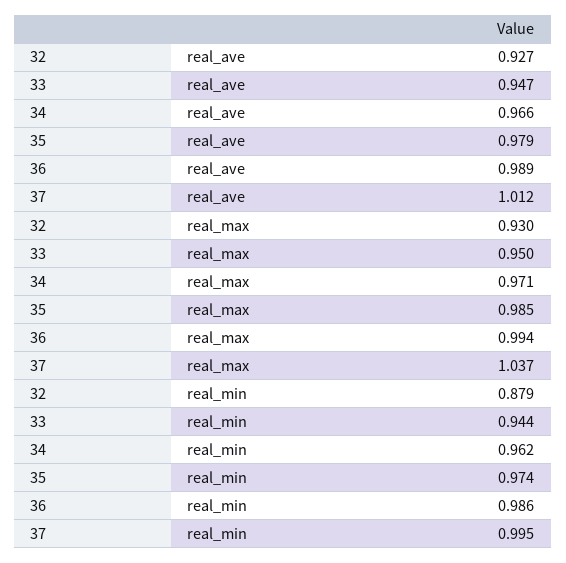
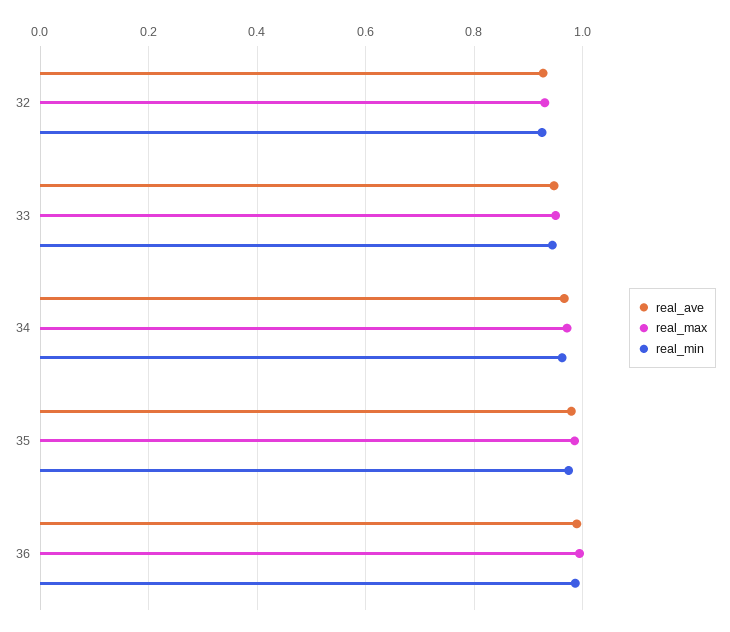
  {
    "real_ave": {
      "32": 0.927,
      "33": 0.947,
      "34": 0.966,
      "35": 0.979,
-     "36": 0.989,
+     "36": 0.989
-     "37": 1.012
    },
    "real_max": {
      "32": 0.93,
      "33": 0.95,
      "34": 0.971,
      "35": 0.985,
-     "36": 0.994,
+     "36": 0.994
-     "37": 1.037
    },
    "real_min": {
-     "32": 0.879,
+     "32": 0.92,
      "33": 0.944,
      "34": 0.962,
      "35": 0.974,
-     "36": 0.986,
+     "36": 0.986
-     "37": 0.995
    }
  }

